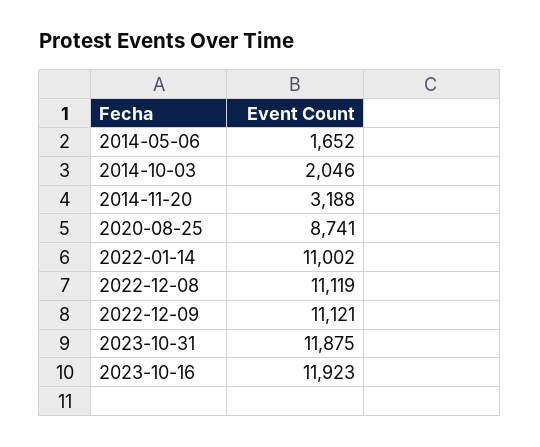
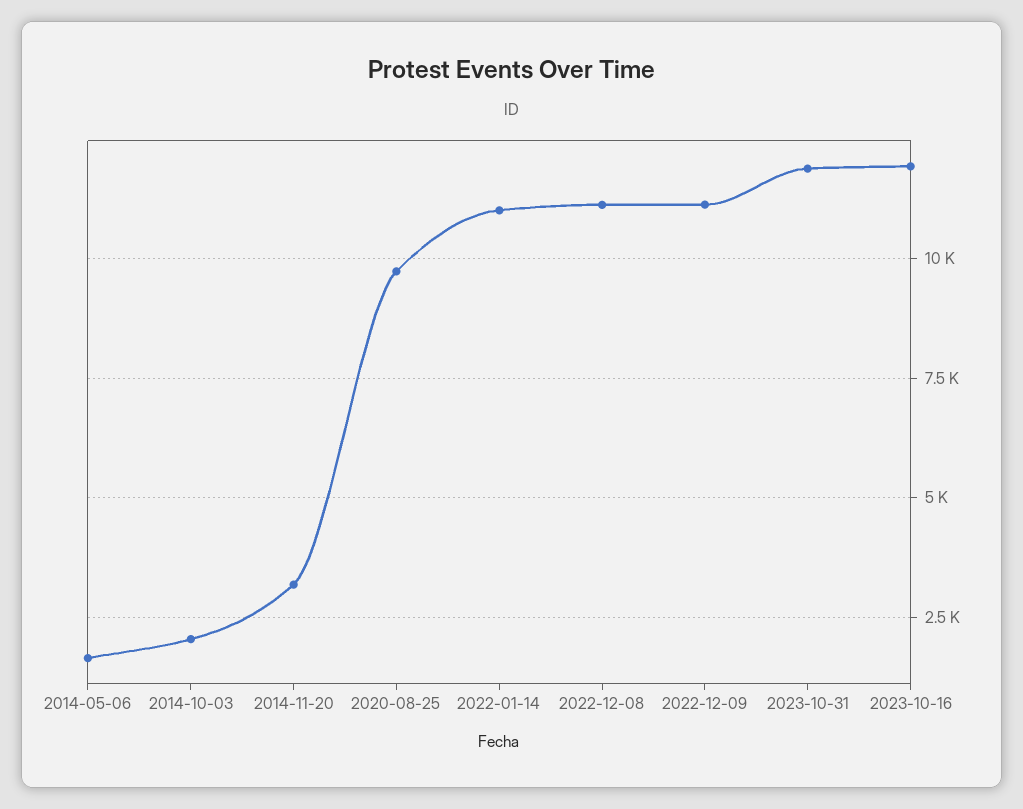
  {
    "2014-05-06": 1652,
    "2014-10-03": 2046,
    "2014-11-20": 3188,
-   "2020-08-25": 8741,
+   "2020-08-25": 9750,
    "2022-01-14": 11002,
    "2022-12-08": 11119,
    "2022-12-09": 11121,
    "2023-10-31": 11875,
    "2023-10-16": 11923
  }

